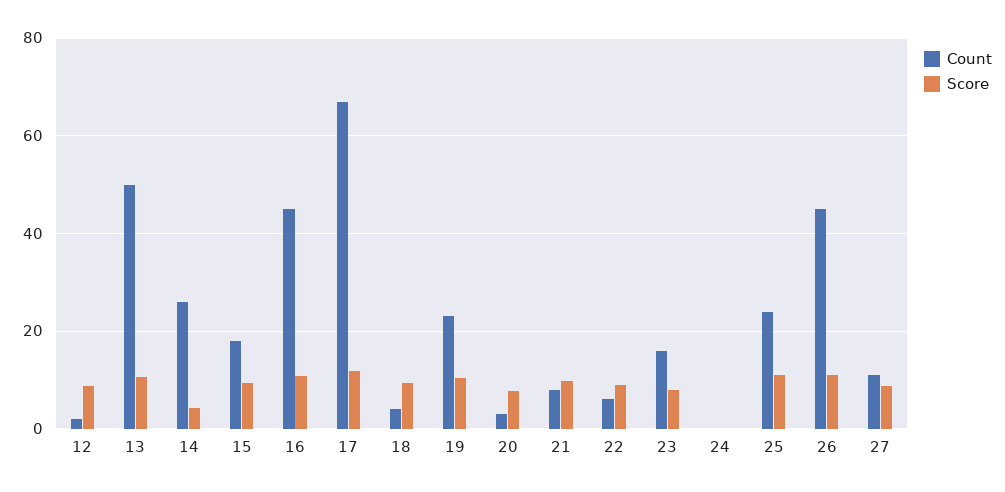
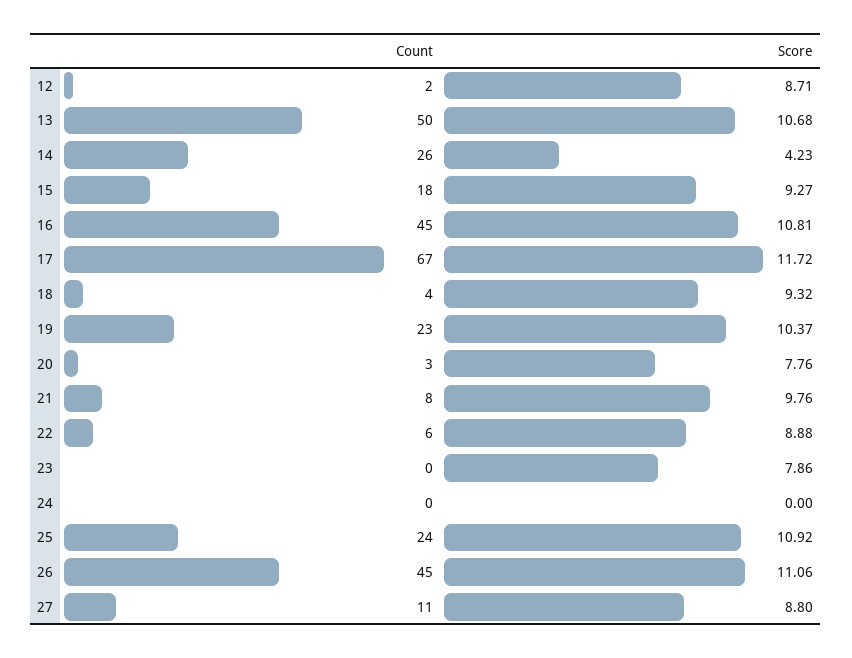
  {
    "Count": {
      "12": 2,
      "13": 50,
      "14": 26,
      "15": 18,
      "16": 45,
      "17": 67,
      "18": 4,
      "19": 23,
      "20": 3,
      "21": 8,
      "22": 6,
-     "23": 16,
+     "23": 0,
      "24": 0,
      "25": 24,
      "26": 45,
      "27": 11
    },
    "Score": {
      "12": 8.71,
      "13": 10.68,
      "14": 4.23,
      "15": 9.27,
      "16": 10.81,
      "17": 11.72,
      "18": 9.32,
      "19": 10.37,
      "20": 7.76,
      "21": 9.76,
      "22": 8.88,
      "23": 7.86,
      "24": 0,
      "25": 10.92,
      "26": 11.06,
      "27": 8.8
    }
  }

